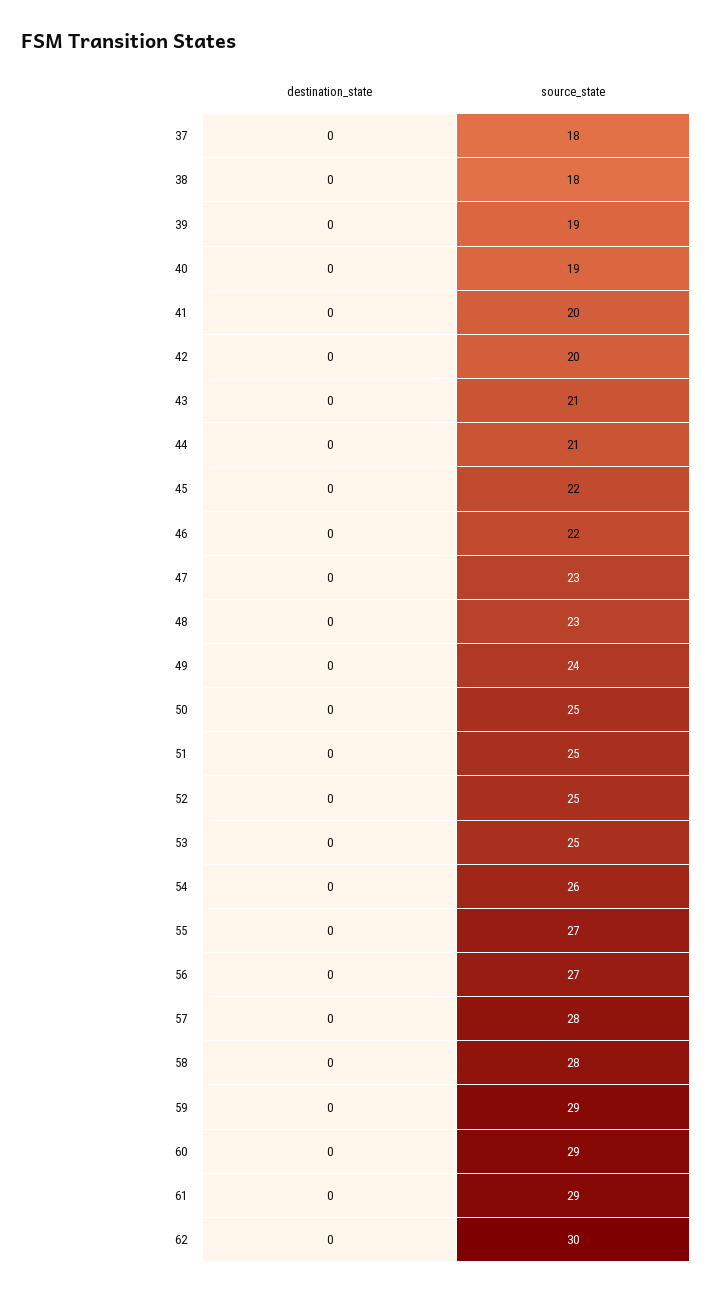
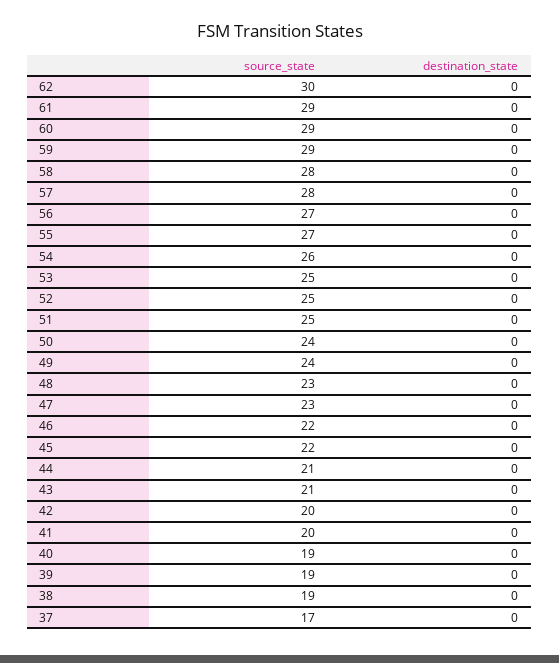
  {
    "destination_state": {
      "37": 0,
      "38": 0,
      "39": 0,
      "40": 0,
      "41": 0,
      "42": 0,
      "43": 0,
      "44": 0,
      "45": 0,
      "46": 0,
      "47": 0,
      "48": 0,
      "49": 0,
      "50": 0,
      "51": 0,
      "52": 0,
      "53": 0,
      "54": 0,
      "55": 0,
      "56": 0,
      "57": 0,
      "58": 0,
      "59": 0,
      "60": 0,
      "61": 0,
      "62": 0
    },
    "source_state": {
-     "37": 18,
+     "37": 17,
-     "38": 18,
+     "38": 19,
      "39": 19,
      "40": 19,
      "41": 20,
      "42": 20,
      "43": 21,
      "44": 21,
      "45": 22,
      "46": 22,
      "47": 23,
      "48": 23,
      "49": 24,
-     "50": 25,
+     "50": 24,
      "51": 25,
      "52": 25,
      "53": 25,
      "54": 26,
      "55": 27,
      "56": 27,
      "57": 28,
      "58": 28,
      "59": 29,
      "60": 29,
      "61": 29,
      "62": 30
    }
  }

